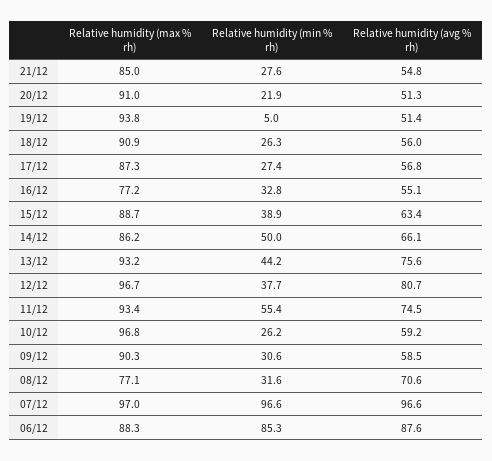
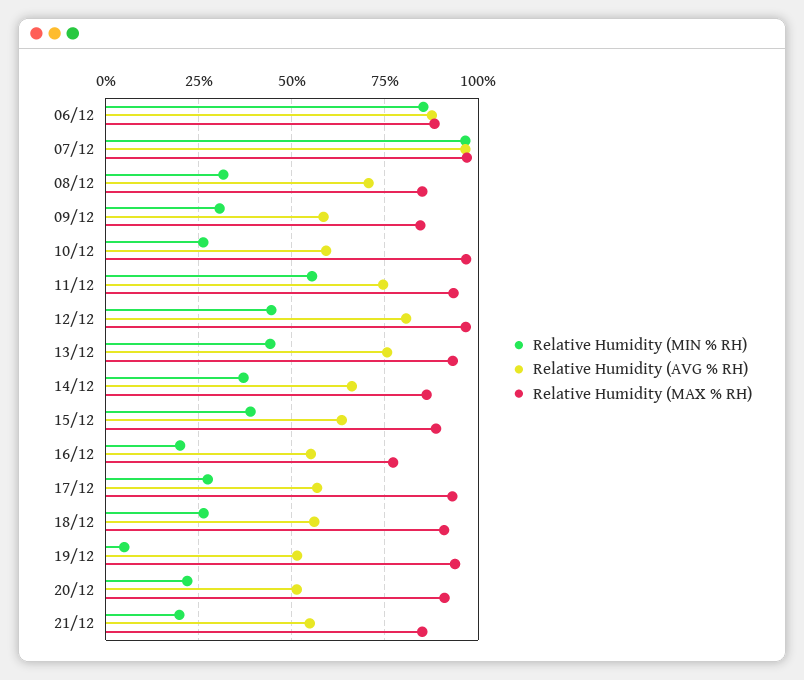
  {
    "Relative humidity (max % rh)": {
      "21/12": 85,
      "20/12": 91,
      "19/12": 93.8,
      "18/12": 90.9,
-     "17/12": 87.3,
+     "17/12": 92.5,
      "16/12": 77.2,
      "15/12": 88.7,
      "14/12": 86.2,
      "13/12": 93.2,
      "12/12": 96.7,
      "11/12": 93.4,
      "10/12": 96.8,
-     "09/12": 90.3,
+     "09/12": 85,
-     "08/12": 77.1,
+     "08/12": 85,
      "07/12": 97,
      "06/12": 88.3
    },
    "Relative humidity (min % rh)": {
-     "21/12": 27.6,
+     "21/12": 20,
      "20/12": 21.9,
      "19/12": 5,
      "18/12": 26.3,
      "17/12": 27.4,
-     "16/12": 32.8,
+     "16/12": 20,
      "15/12": 38.9,
-     "14/12": 50,
+     "14/12": 37.5,
      "13/12": 44.2,
-     "12/12": 37.7,
+     "12/12": 45,
      "11/12": 55.4,
      "10/12": 26.2,
      "09/12": 30.6,
      "08/12": 31.6,
      "07/12": 96.6,
      "06/12": 85.3
    },
    "Relative humidity (avg % rh)": {
      "21/12": 54.8,
      "20/12": 51.3,
      "19/12": 51.4,
      "18/12": 56,
      "17/12": 56.8,
      "16/12": 55.1,
      "15/12": 63.4,
      "14/12": 66.1,
      "13/12": 75.6,
      "12/12": 80.7,
      "11/12": 74.5,
      "10/12": 59.2,
      "09/12": 58.5,
      "08/12": 70.6,
      "07/12": 96.6,
      "06/12": 87.6
    }
  }

